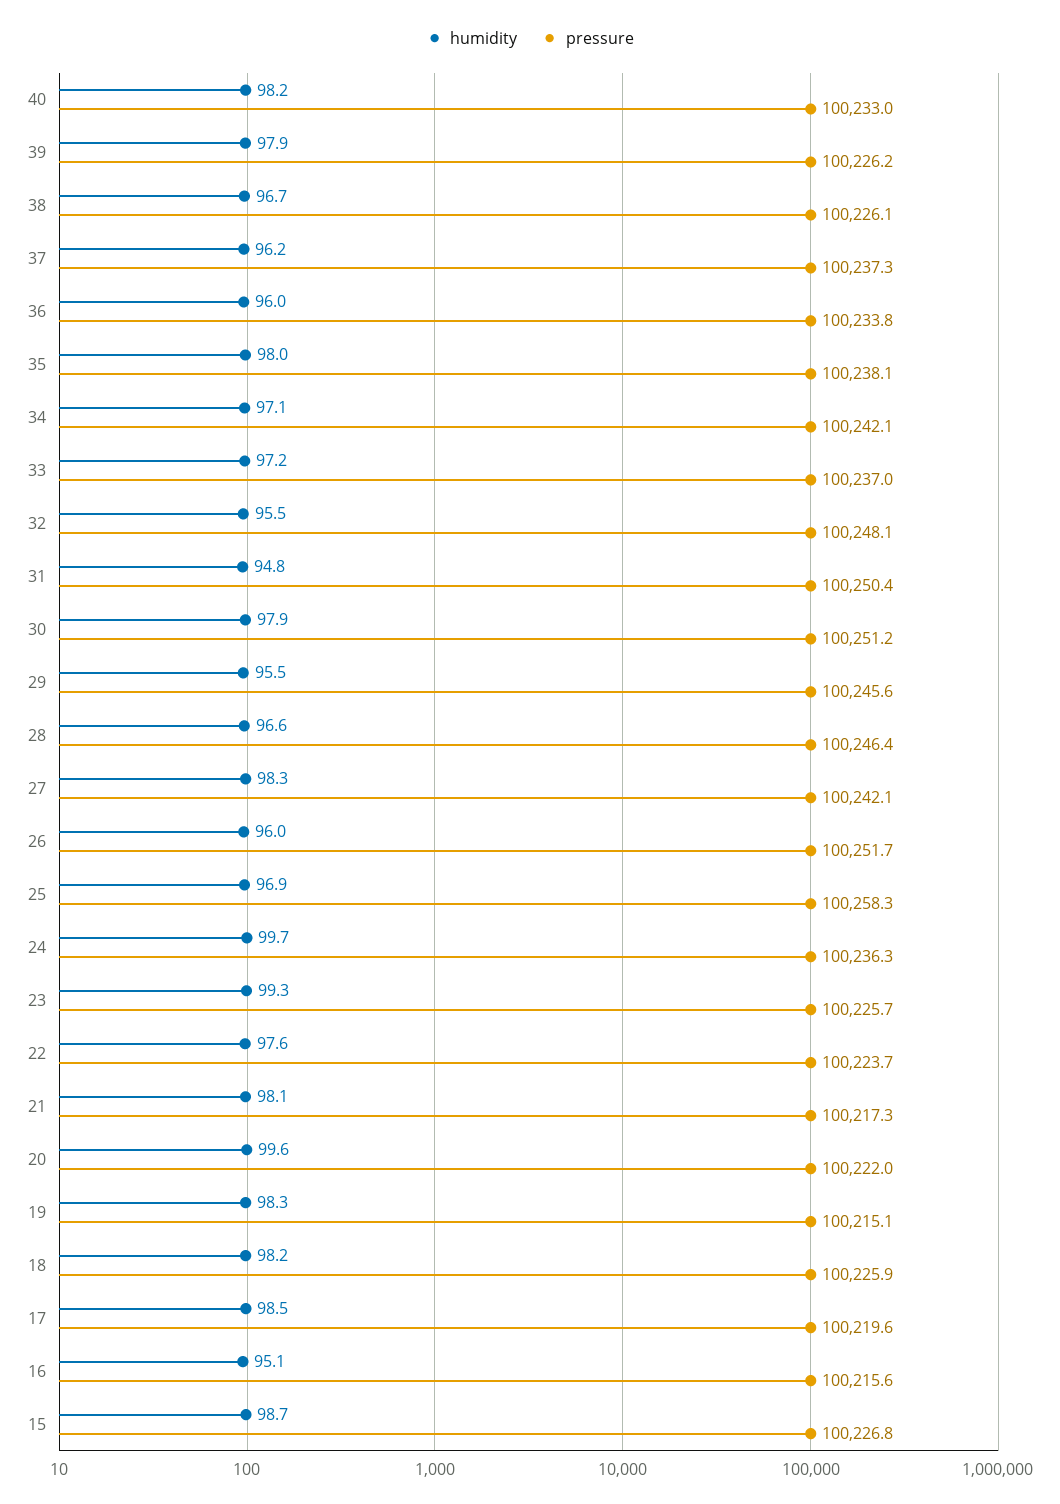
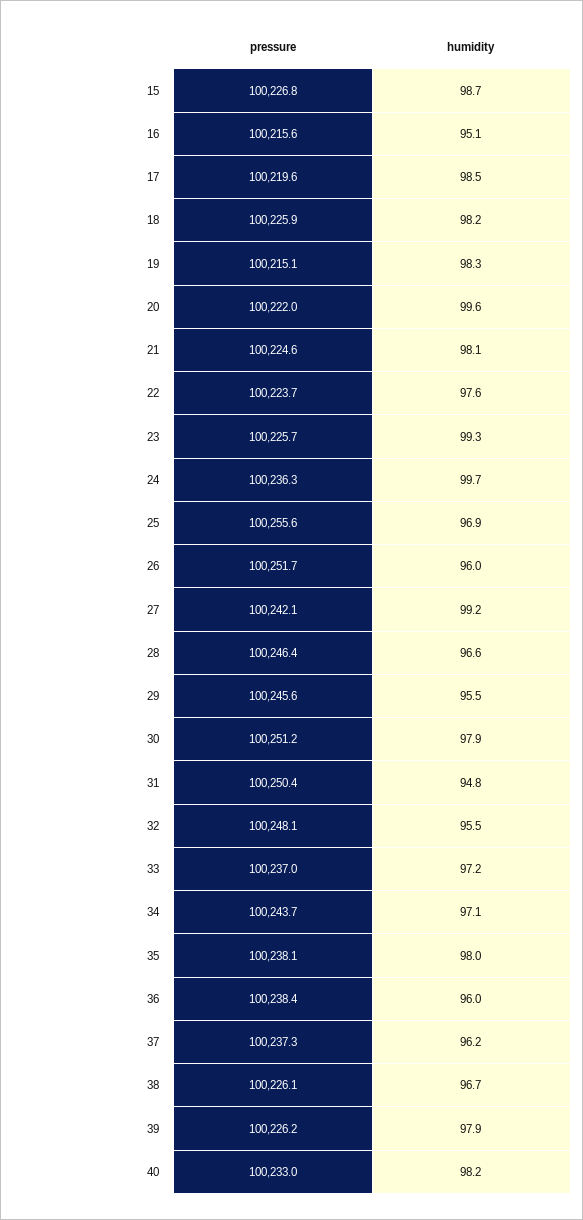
  {
    "humidity": {
      "40": 98.2,
      "39": 97.9,
      "38": 96.7,
      "37": 96.2,
      "36": 96,
      "35": 98,
      "34": 97.1,
      "33": 97.2,
      "32": 95.5,
      "31": 94.8,
      "30": 97.9,
      "29": 95.5,
      "28": 96.6,
-     "27": 98.3,
+     "27": 99.2,
      "26": 96,
      "25": 96.9,
      "24": 99.7,
      "23": 99.3,
      "22": 97.6,
      "21": 98.1,
      "20": 99.6,
      "19": 98.3,
      "18": 98.2,
      "17": 98.5,
      "16": 95.1,
      "15": 98.7
    },
    "pressure": {
      "40": 100233,
      "39": 100226.2,
      "38": 100226.1,
      "37": 100237.3,
-     "36": 100233.8,
+     "36": 100238.4,
      "35": 100238.1,
-     "34": 100242.1,
+     "34": 100243.7,
      "33": 100237,
      "32": 100248.1,
      "31": 100250.4,
      "30": 100251.2,
      "29": 100245.6,
      "28": 100246.4,
      "27": 100242.1,
      "26": 100251.7,
-     "25": 100258.3,
+     "25": 100255.6,
      "24": 100236.3,
      "23": 100225.7,
      "22": 100223.7,
-     "21": 100217.3,
+     "21": 100224.6,
      "20": 100222,
      "19": 100215.1,
      "18": 100225.9,
      "17": 100219.6,
      "16": 100215.6,
      "15": 100226.8
    }
  }

